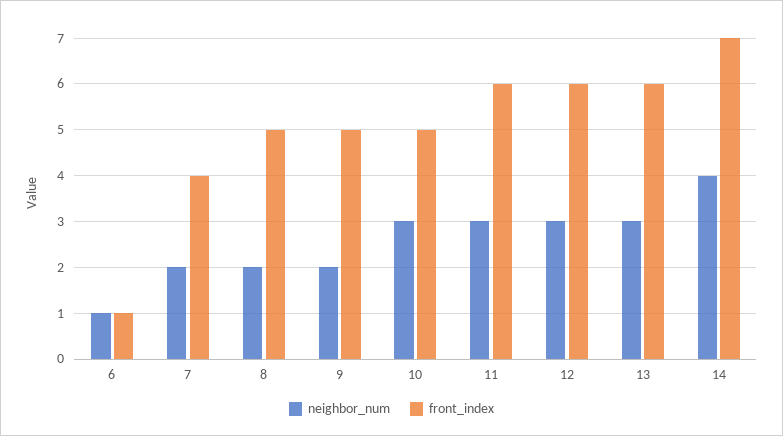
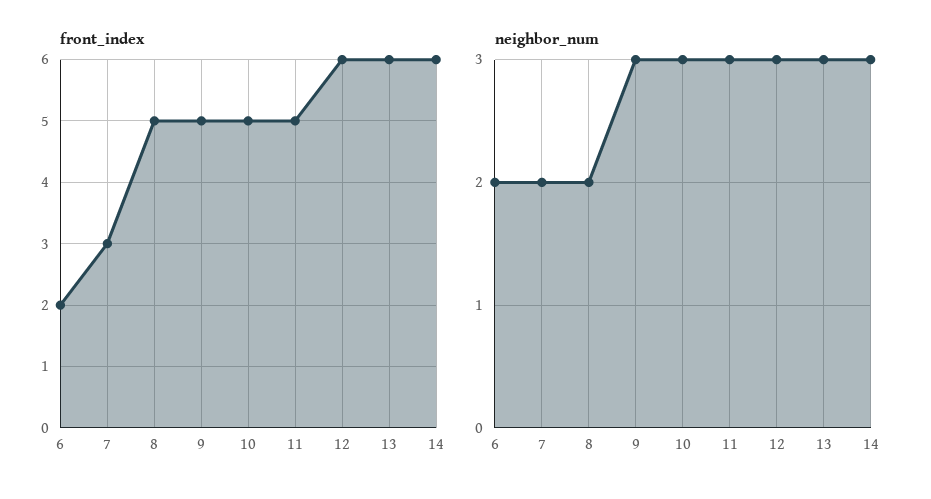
  {
    "neighbor_num": {
-     "6": 1,
+     "6": 2,
      "7": 2,
      "8": 2,
-     "9": 2,
+     "9": 3,
      "10": 3,
      "11": 3,
      "12": 3,
      "13": 3,
-     "14": 4
+     "14": 3
    },
    "front_index": {
-     "6": 1,
+     "6": 2,
-     "7": 4,
+     "7": 3,
      "8": 5,
      "9": 5,
      "10": 5,
-     "11": 6,
+     "11": 5,
      "12": 6,
      "13": 6,
-     "14": 7
+     "14": 6
    }
  }

